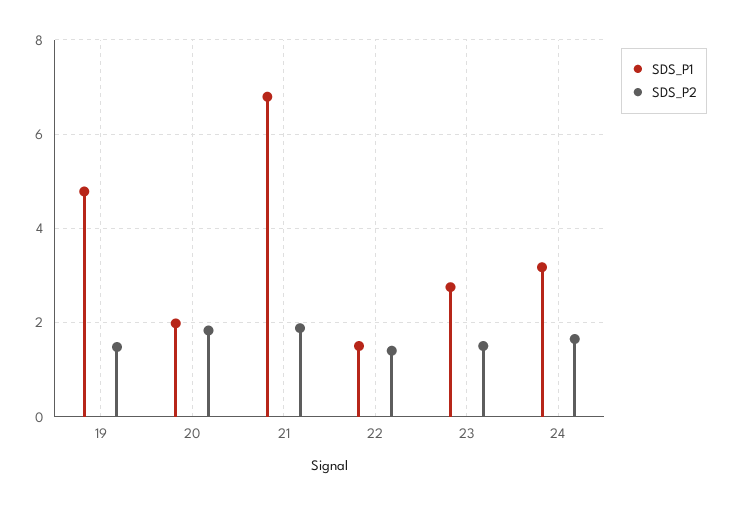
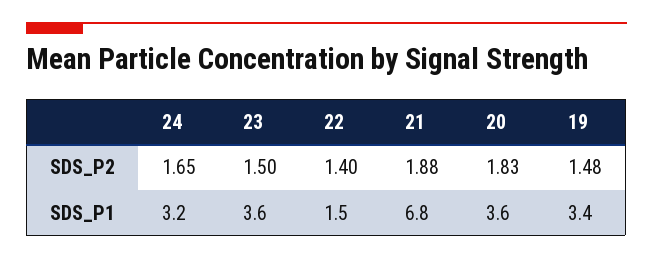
  {
    "SDS_P1": {
-     "19": 4.8,
+     "19": 3.4,
-     "20": 2,
+     "20": 3.6,
      "21": 6.8,
      "22": 1.5,
-     "23": 2.8,
+     "23": 3.6,
      "24": 3.2
    },
    "SDS_P2": {
      "19": 1.48,
      "20": 1.83,
      "21": 1.88,
      "22": 1.4,
      "23": 1.5,
      "24": 1.65
    }
  }

